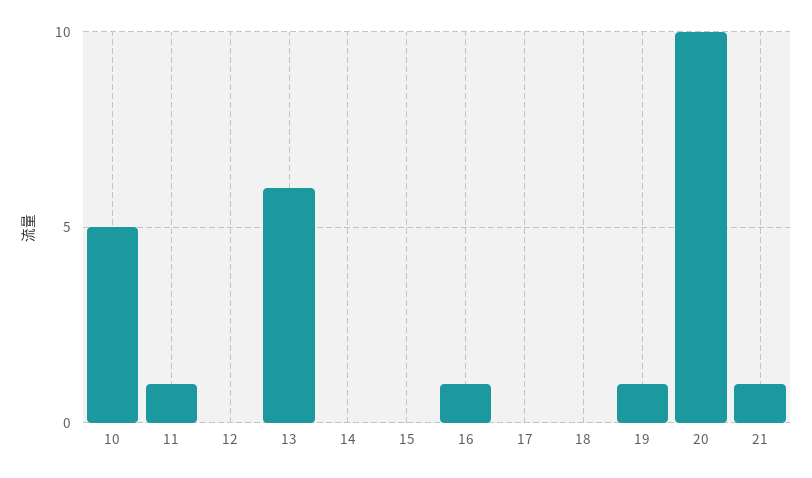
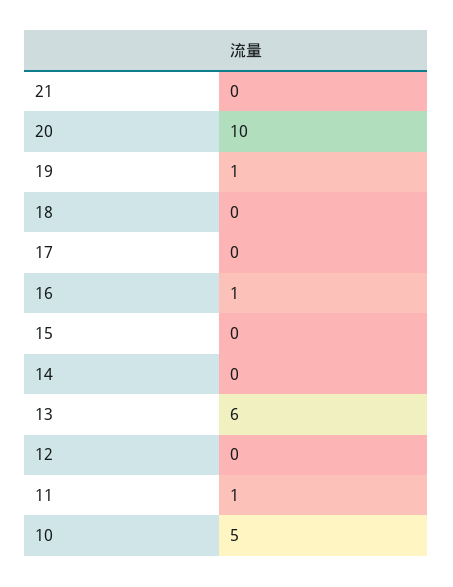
  {
    "10": 5,
    "11": 1,
    "12": 0,
    "13": 6,
    "14": 0,
    "15": 0,
    "16": 1,
    "17": 0,
    "18": 0,
    "19": 1,
    "20": 10,
-   "21": 1
+   "21": 0
  }

